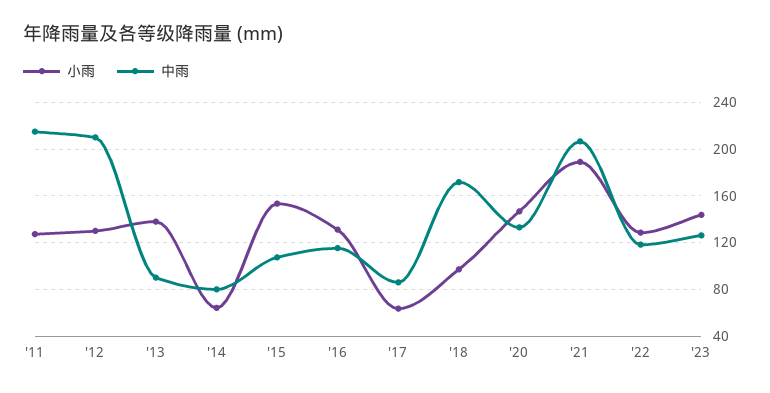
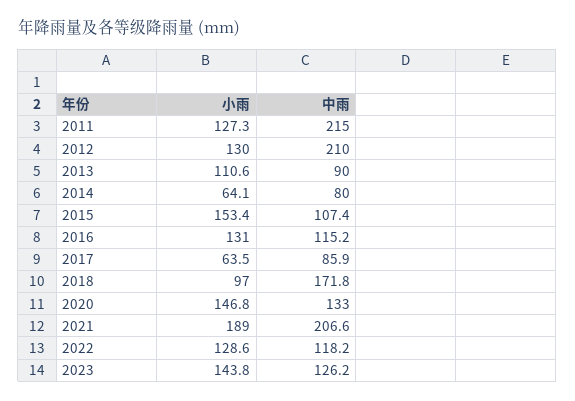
  {
    "小雨": {
      "'11": 127.3,
      "'12": 130,
-     "'13": 140,
+     "'13": 110.6,
      "'14": 64.1,
      "'15": 153.4,
      "'16": 131,
      "'17": 63.5,
      "'18": 97,
      "'20": 146.8,
      "'21": 189,
      "'22": 128.6,
      "'23": 143.8
    },
    "中雨": {
      "'11": 215,
      "'12": 210,
      "'13": 90,
      "'14": 80,
      "'15": 107.4,
      "'16": 115.2,
      "'17": 85.9,
      "'18": 171.8,
      "'20": 133,
      "'21": 206.6,
      "'22": 118.2,
      "'23": 126.2
    }
  }

